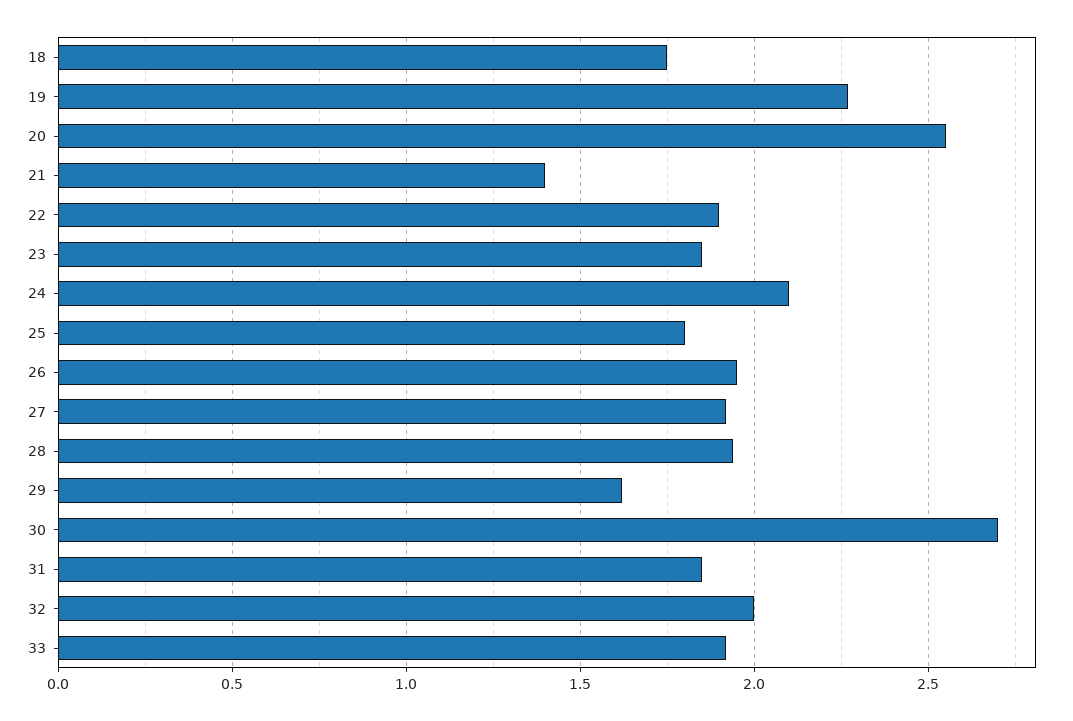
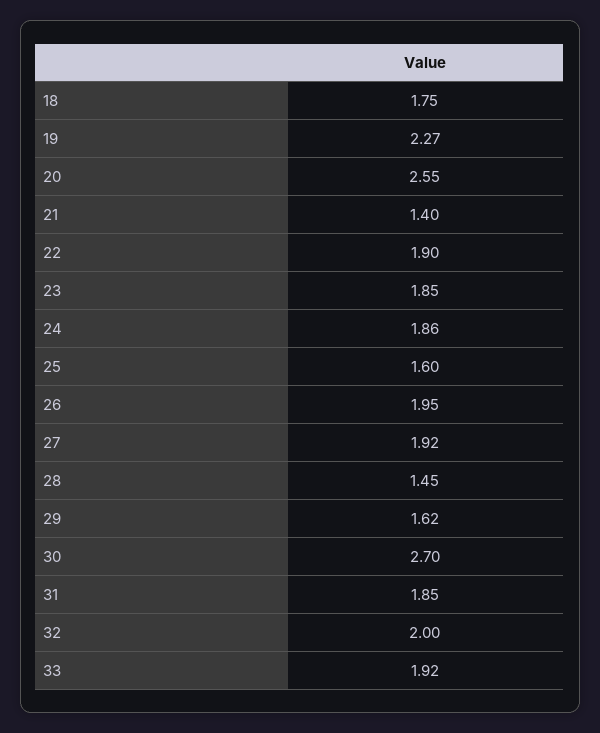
  {
    "18": 1.75,
    "19": 2.27,
    "20": 2.55,
    "21": 1.4,
    "22": 1.9,
    "23": 1.85,
-   "24": 2.1,
+   "24": 1.86,
-   "25": 1.8,
+   "25": 1.6,
    "26": 1.95,
    "27": 1.92,
-   "28": 1.95,
+   "28": 1.45,
    "29": 1.62,
    "30": 2.7,
    "31": 1.85,
    "32": 2,
    "33": 1.92
  }

